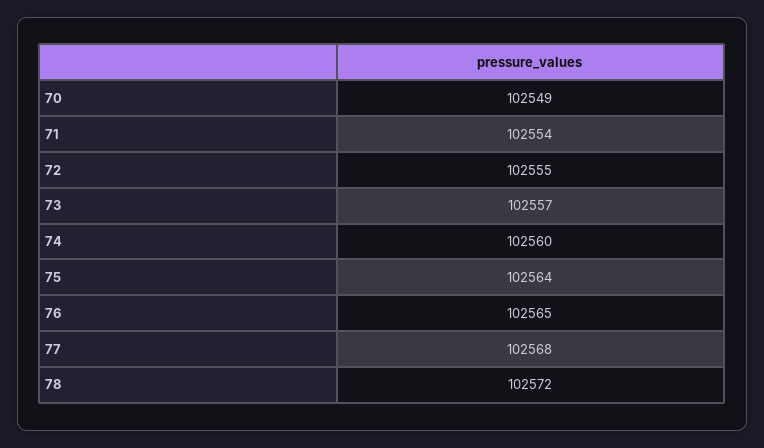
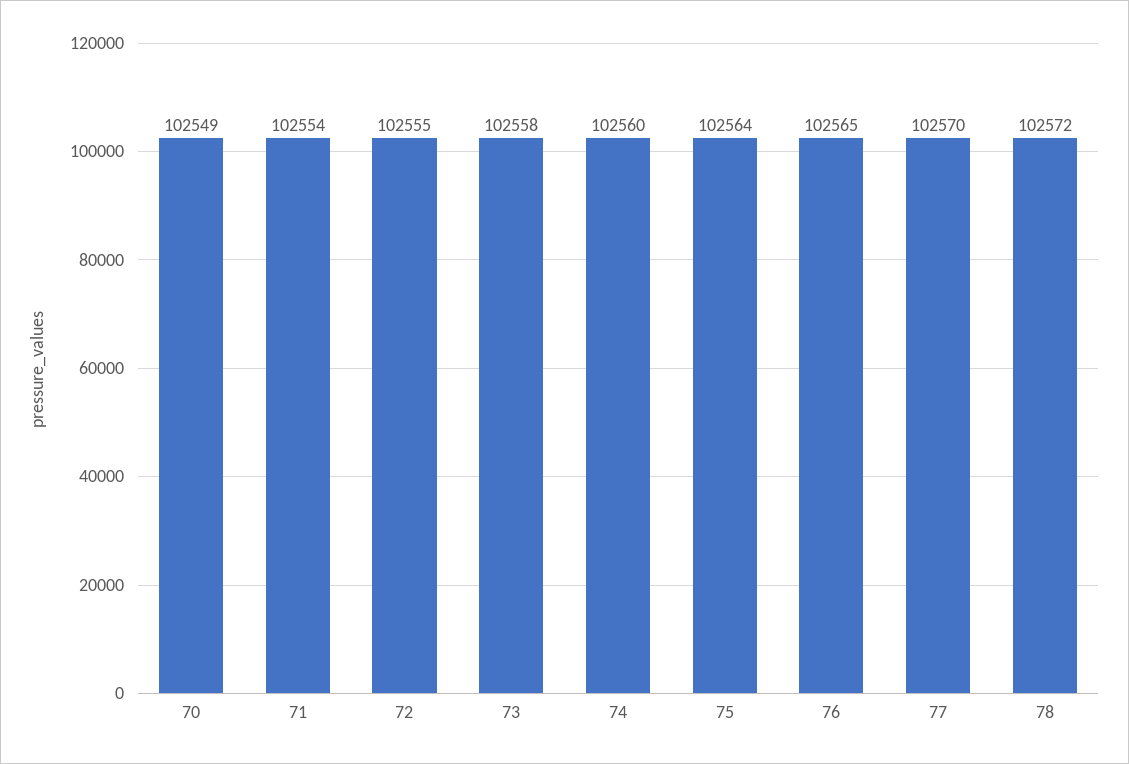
  {
    "70": 102549,
    "71": 102554,
    "72": 102555,
-   "73": 102557,
+   "73": 102558,
    "74": 102560,
    "75": 102564,
    "76": 102565,
-   "77": 102568,
+   "77": 102570,
    "78": 102572
  }

